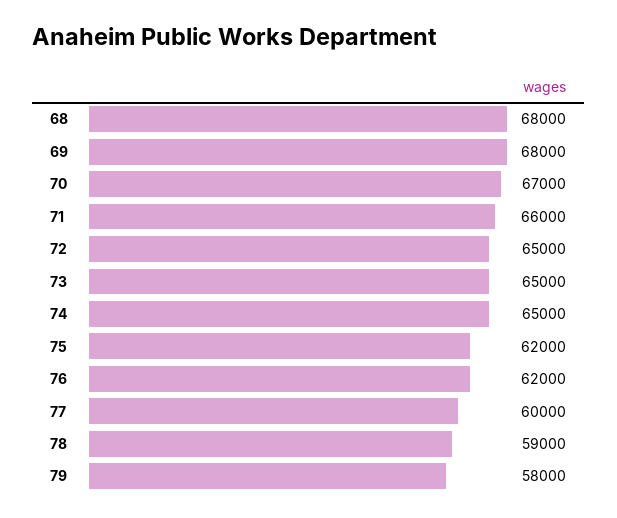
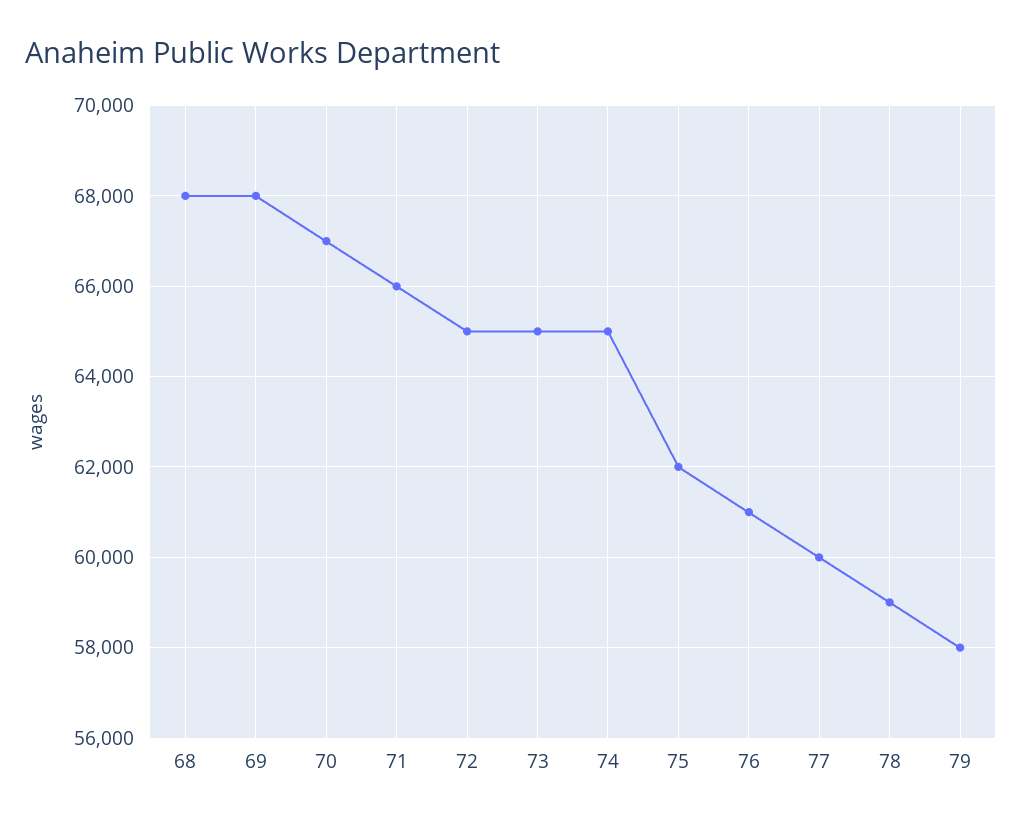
  {
    "68": 68000,
    "69": 68000,
    "70": 67000,
    "71": 66000,
    "72": 65000,
    "73": 65000,
    "74": 65000,
    "75": 62000,
-   "76": 62000,
+   "76": 61000,
    "77": 60000,
    "78": 59000,
    "79": 58000
  }

